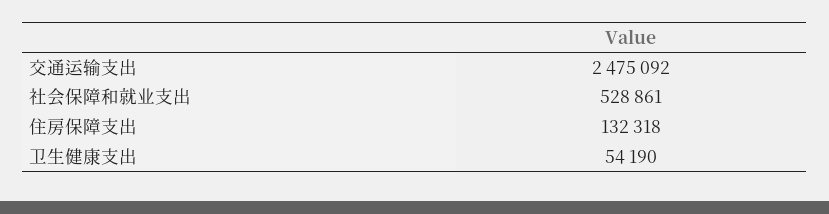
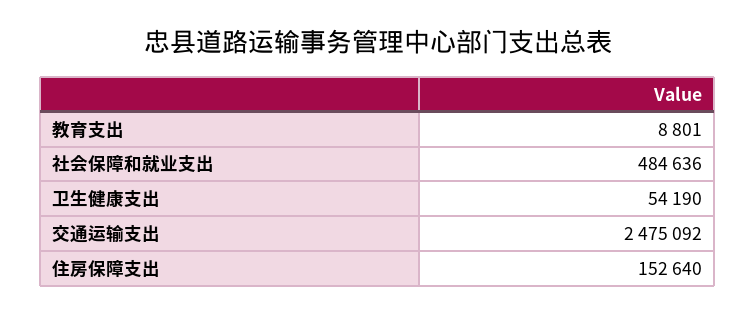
  {
    "交通运输支出": 2475092,
-   "社会保障和就业支出": 528861,
+   "社会保障和就业支出": 484636,
-   "住房保障支出": 132318,
+   "住房保障支出": 152640,
-   "卫生健康支出": 54190
+   "卫生健康支出": 54190,
+   "教育支出": 8801
  }

